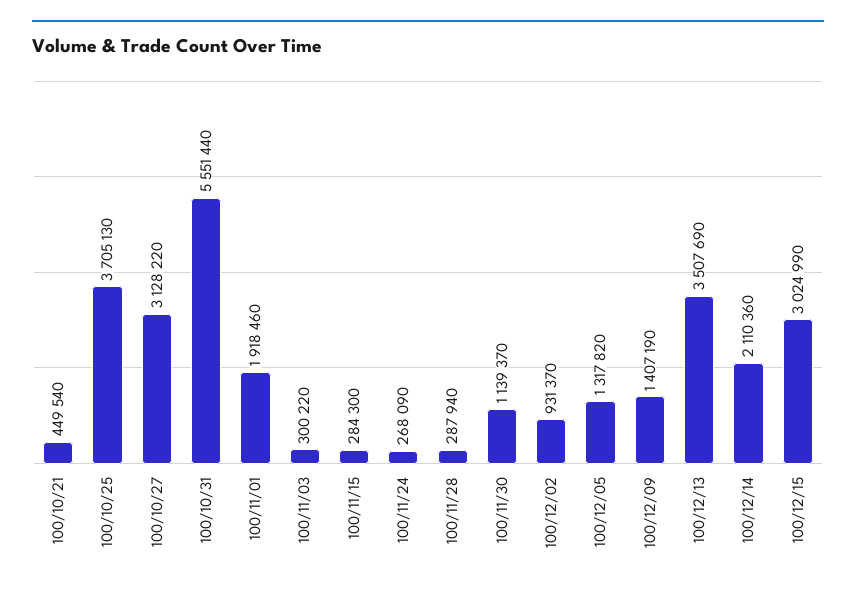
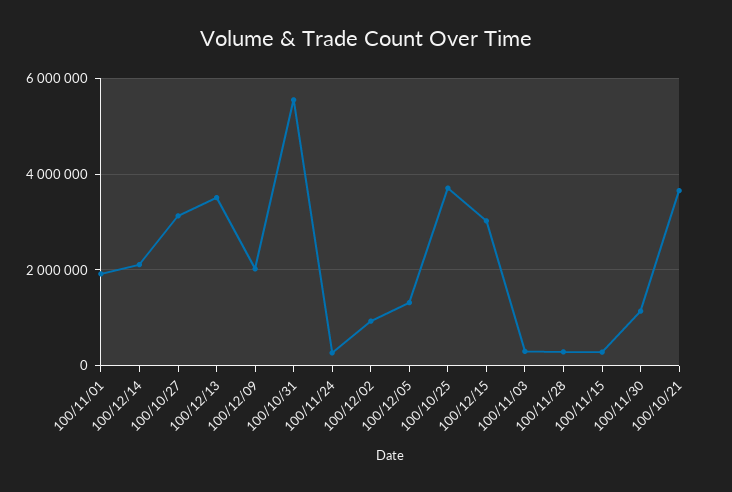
  {
-   "100/10/21": 449540,
+   "100/10/21": 3600000,
    "100/10/25": 3705130,
    "100/10/27": 3128220,
    "100/10/31": 5551440,
    "100/11/01": 1918460,
    "100/11/03": 300220,
    "100/11/15": 284300,
    "100/11/24": 268090,
    "100/11/28": 287940,
    "100/11/30": 1139370,
    "100/12/02": 931370,
    "100/12/05": 1317820,
-   "100/12/09": 1407190,
+   "100/12/09": 2000000,
    "100/12/13": 3507690,
    "100/12/14": 2110360,
    "100/12/15": 3024990
  }

